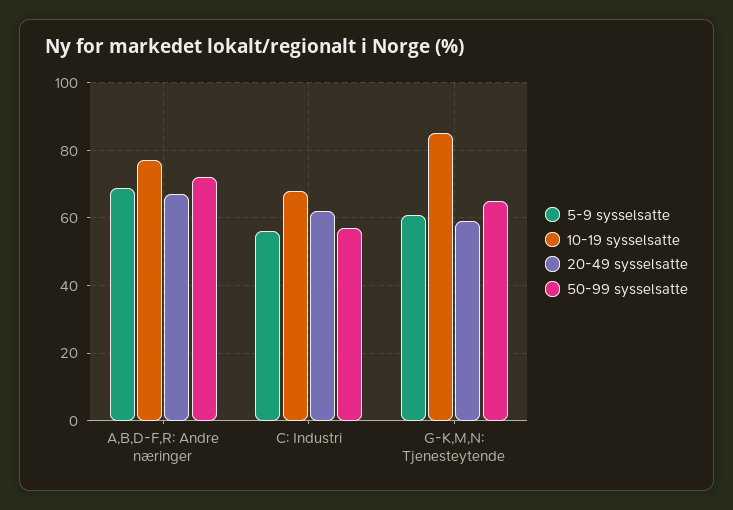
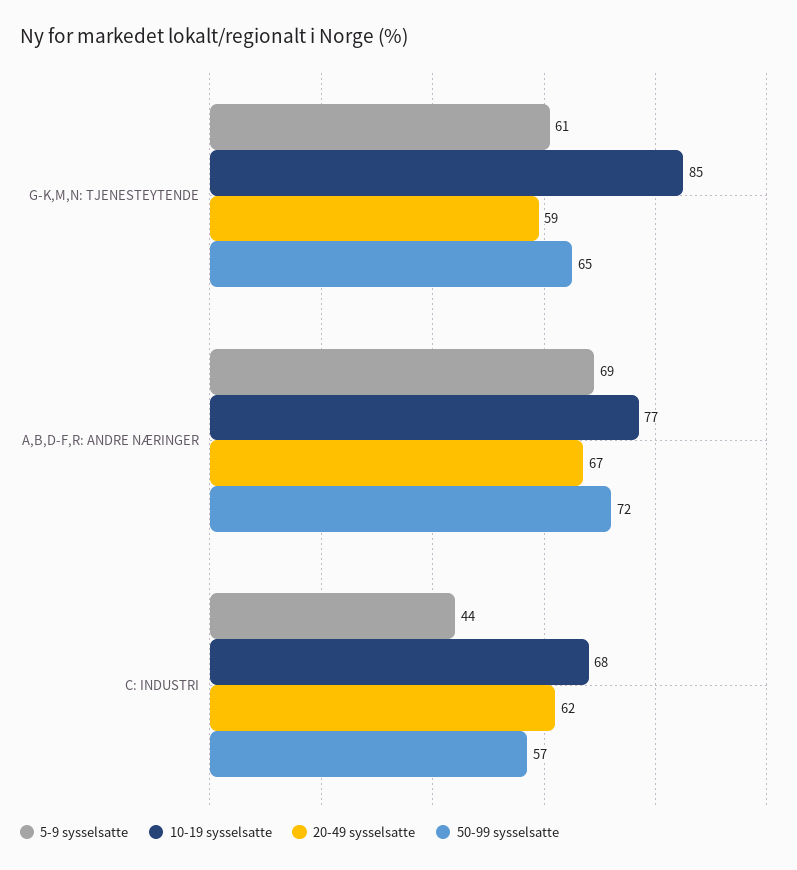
  {
    "5-9 sysselsatte": {
      "A,B,D-F,R: Andre næringer": 69,
-     "C: Industri": 55,
+     "C: Industri": 44,
      "G-K,M,N: Tjenesteytende": 61
    },
    "10-19 sysselsatte": {
      "A,B,D-F,R: Andre næringer": 77,
      "C: Industri": 68,
      "G-K,M,N: Tjenesteytende": 85
    },
    "20-49 sysselsatte": {
      "A,B,D-F,R: Andre næringer": 67,
      "C: Industri": 62,
      "G-K,M,N: Tjenesteytende": 59
    },
    "50-99 sysselsatte": {
      "A,B,D-F,R: Andre næringer": 72,
      "C: Industri": 57,
      "G-K,M,N: Tjenesteytende": 65
    }
  }

